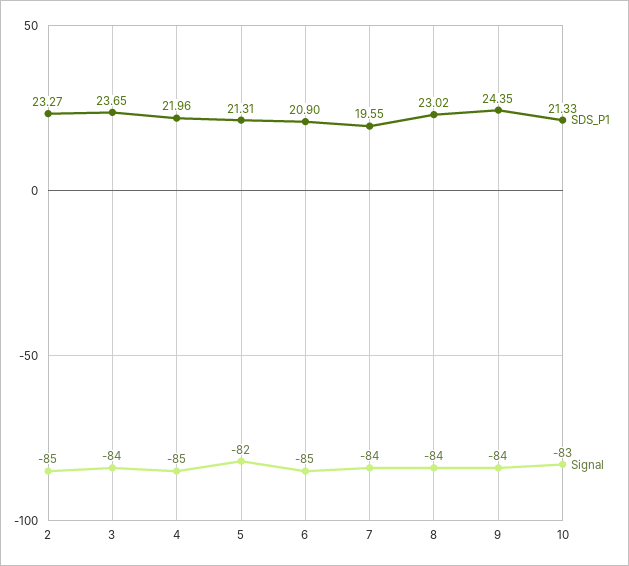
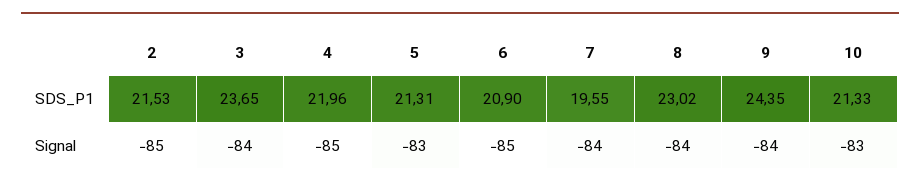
  {
    "SDS_P1": {
-     "2": 23.27,
+     "2": 21.53,
      "3": 23.65,
      "4": 21.96,
      "5": 21.31,
      "6": 20.9,
      "7": 19.55,
      "8": 23.02,
      "9": 24.35,
      "10": 21.33
    },
    "Signal": {
      "2": -85,
      "3": -84,
      "4": -85,
-     "5": -82,
+     "5": -83,
      "6": -85,
      "7": -84,
      "8": -84,
      "9": -84,
      "10": -83
    }
  }

